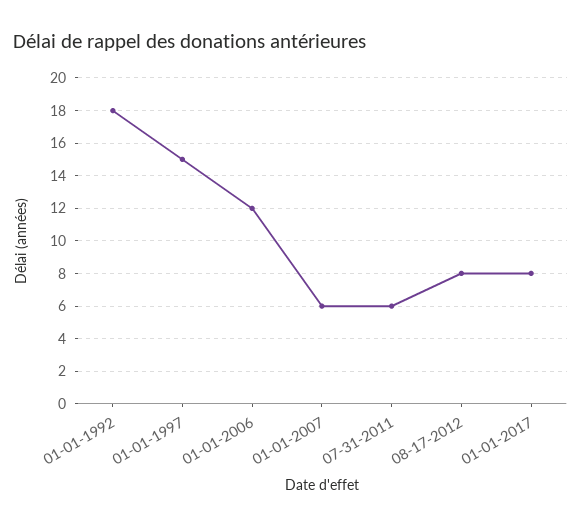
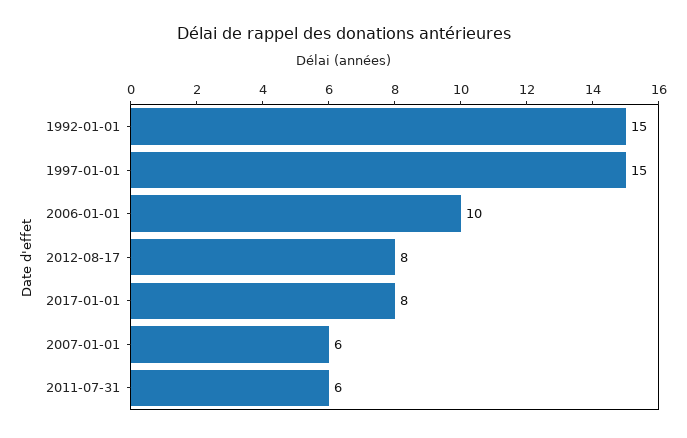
  {
-   "01-01-1992": 18,
+   "01-01-1992": 15,
    "01-01-1997": 15,
-   "01-01-2006": 12,
+   "01-01-2006": 10,
    "01-01-2007": 6,
    "07-31-2011": 6,
    "08-17-2012": 8,
    "01-01-2017": 8
  }

